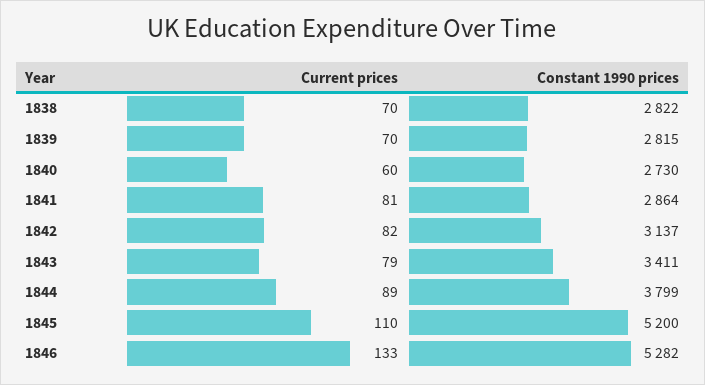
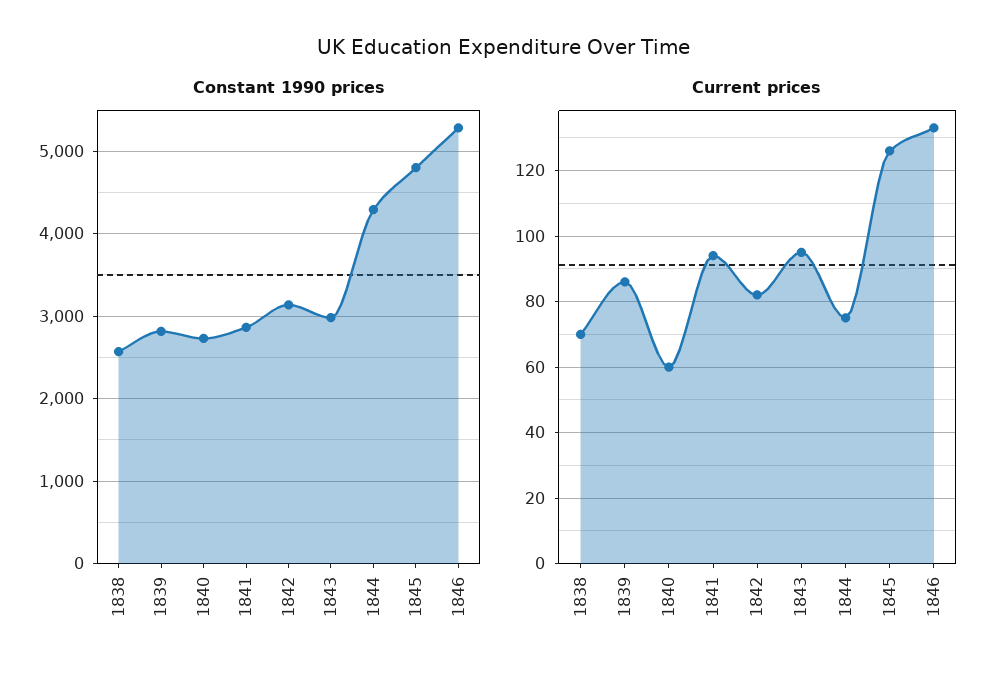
  {
    "Current prices": {
      "1838": 70,
-     "1839": 70,
+     "1839": 85,
      "1840": 60,
-     "1841": 81,
+     "1841": 95,
      "1842": 82,
-     "1843": 79,
+     "1843": 95,
-     "1844": 89,
+     "1844": 75,
-     "1845": 110,
+     "1845": 125,
      "1846": 133
    },
    "Constant 1990 prices": {
-     "1838": 2822,
+     "1838": 2600,
      "1839": 2815,
      "1840": 2730,
      "1841": 2864,
      "1842": 3137,
-     "1843": 3411,
+     "1843": 3000,
-     "1844": 3799,
+     "1844": 4300,
-     "1845": 5200,
+     "1845": 4800,
      "1846": 5282
    }
  }

